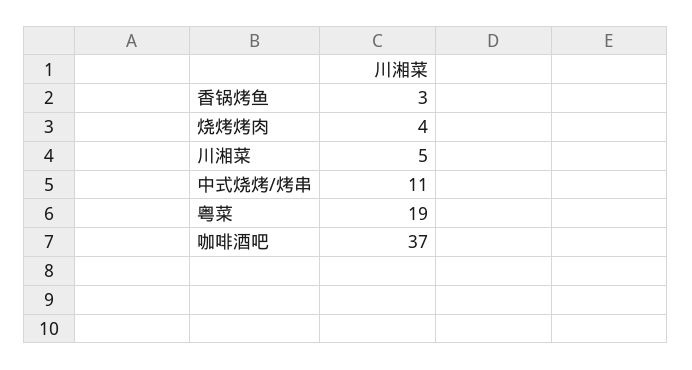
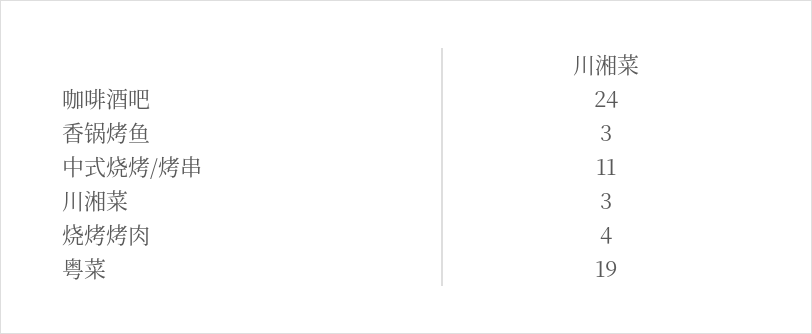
  {
    "香锅烤鱼": 3,
    "烧烤烤肉": 4,
-   "川湘菜": 5,
+   "川湘菜": 3,
    "中式烧烤/烤串": 11,
    "粤菜": 19,
-   "咖啡酒吧": 37
+   "咖啡酒吧": 24
  }

